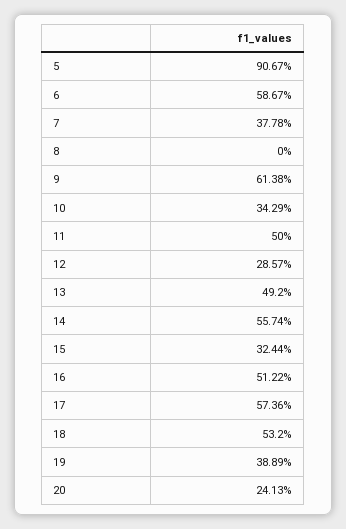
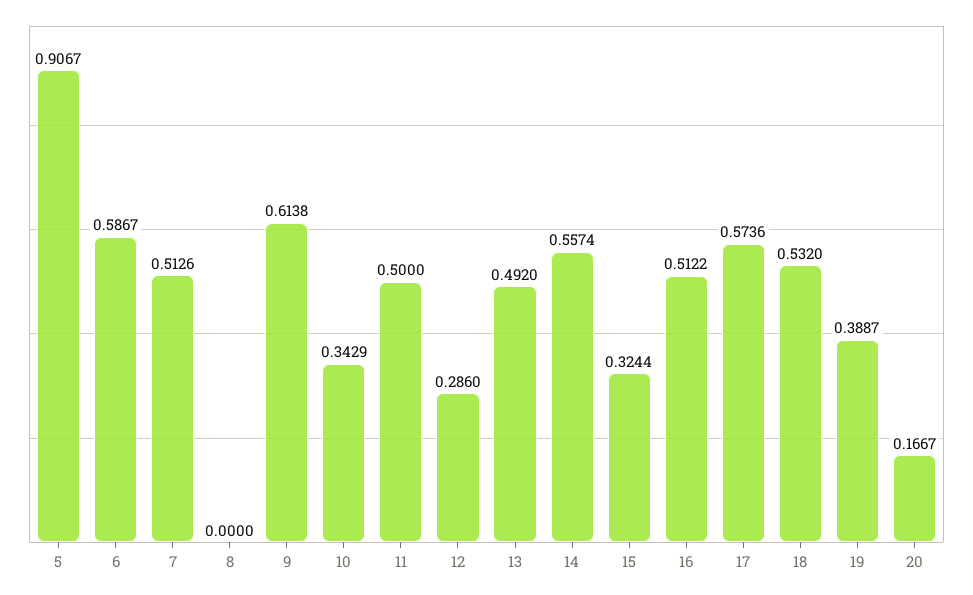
  {
    "5": 0.9067,
    "6": 0.5867,
-   "7": 0.3778,
+   "7": 0.5126,
    "8": 0,
    "9": 0.6138,
    "10": 0.3429,
    "11": 0.5,
-   "12": 0.2857,
+   "12": 0.286,
    "13": 0.492,
    "14": 0.5574,
    "15": 0.3244,
    "16": 0.5122,
    "17": 0.5736,
    "18": 0.532,
-   "19": 0.3889,
+   "19": 0.3887,
-   "20": 0.2413
+   "20": 0.1667
  }

